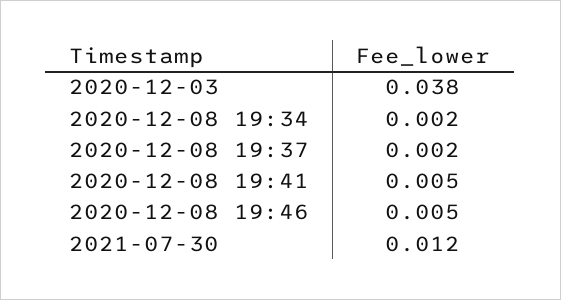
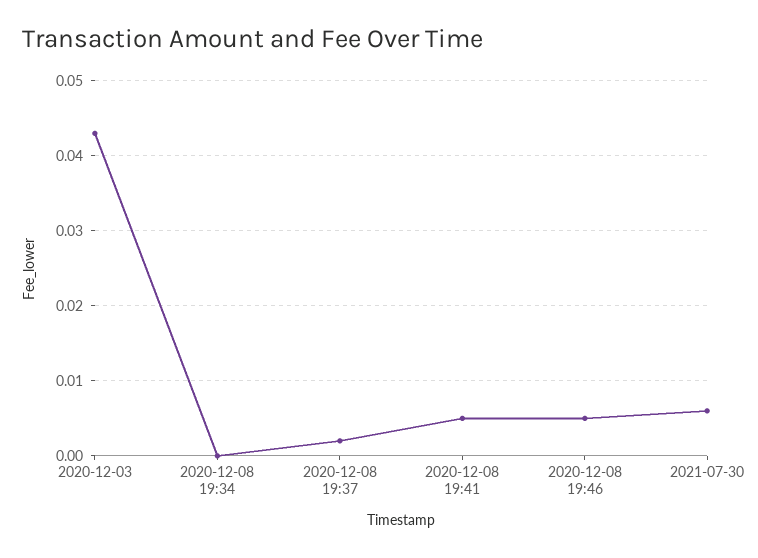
  {
-   "2020-12-03": 0.038,
+   "2020-12-03": 0.043,
-   "2020-12-08 19:34": 0.002,
+   "2020-12-08 19:34": 0,
    "2020-12-08 19:37": 0.002,
    "2020-12-08 19:41": 0.005,
    "2020-12-08 19:46": 0.005,
-   "2021-07-30": 0.012
+   "2021-07-30": 0.006
  }

